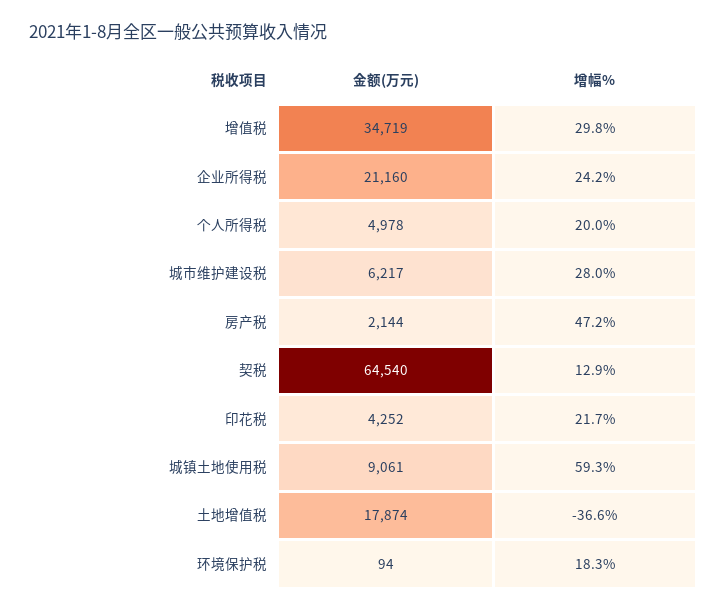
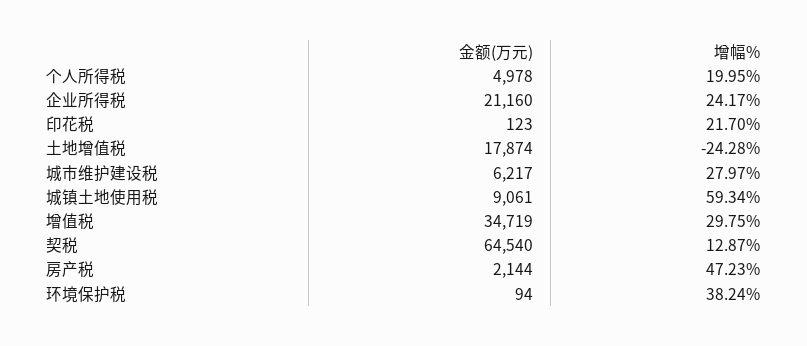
  {
    "金额(万元)": {
      "增值税": 34719,
      "企业所得税": 21160,
      "个人所得税": 4978,
      "城市维护建设税": 6217,
      "房产税": 2144,
      "契税": 64540,
-     "印花税": 4252,
+     "印花税": 123,
      "城镇土地使用税": 9061,
      "土地增值税": 17874,
      "环境保护税": 94
    },
    "增幅%": {
      "增值税": 29.75,
      "企业所得税": 24.17,
      "个人所得税": 19.95,
      "城市维护建设税": 27.97,
      "房产税": 47.23,
      "契税": 12.87,
      "印花税": 21.7,
      "城镇土地使用税": 59.34,
-     "土地增值税": -36.6,
+     "土地增值税": -24.28,
-     "环境保护税": 18.3
+     "环境保护税": 38.24
    }
  }

